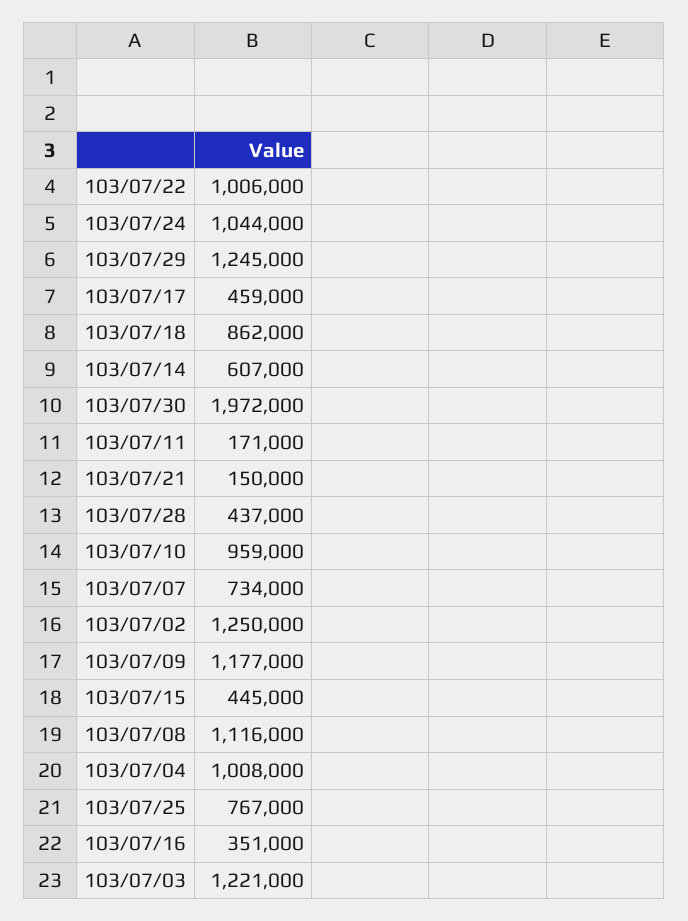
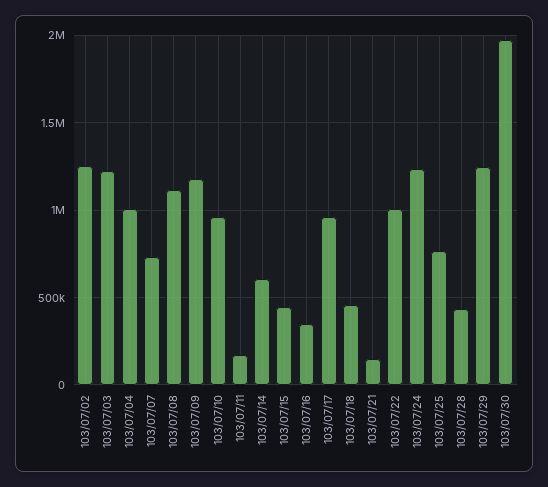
  {
    "103/07/22": 1006000,
-   "103/07/24": 1044000,
+   "103/07/24": 1250000,
    "103/07/29": 1245000,
-   "103/07/17": 459000,
+   "103/07/17": 950000,
-   "103/07/18": 862000,
+   "103/07/18": 450000,
    "103/07/14": 607000,
    "103/07/30": 1972000,
    "103/07/11": 171000,
    "103/07/21": 150000,
    "103/07/28": 437000,
    "103/07/10": 959000,
    "103/07/07": 734000,
    "103/07/02": 1250000,
    "103/07/09": 1177000,
    "103/07/15": 445000,
    "103/07/08": 1116000,
    "103/07/04": 1008000,
    "103/07/25": 767000,
    "103/07/16": 351000,
    "103/07/03": 1221000
  }

